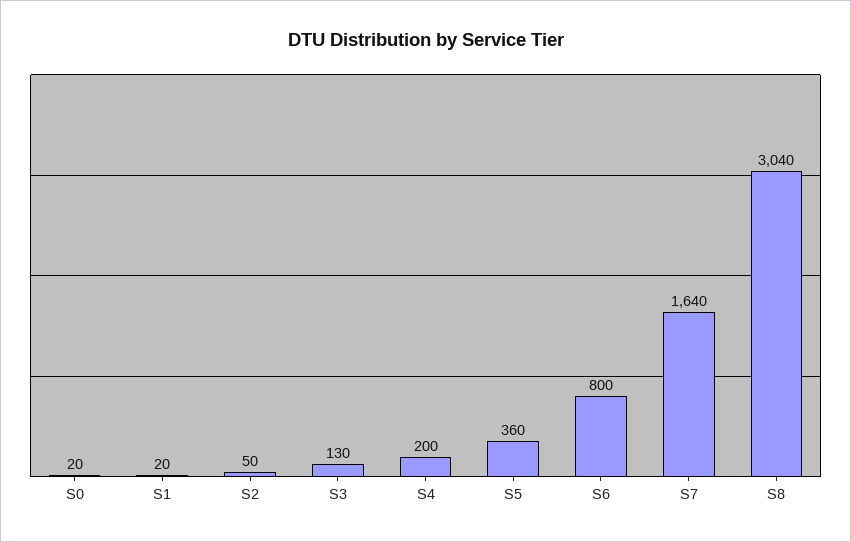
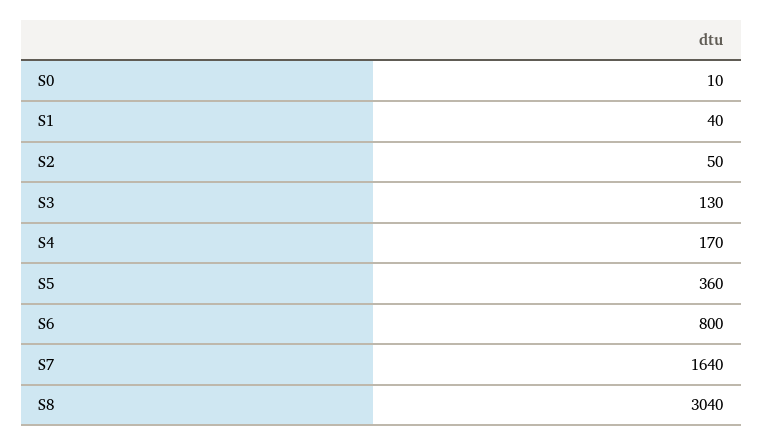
  {
-   "S0": 20,
+   "S0": 10,
-   "S1": 20,
+   "S1": 40,
    "S2": 50,
    "S3": 130,
-   "S4": 200,
+   "S4": 170,
    "S5": 360,
    "S6": 800,
    "S7": 1640,
    "S8": 3040
  }

